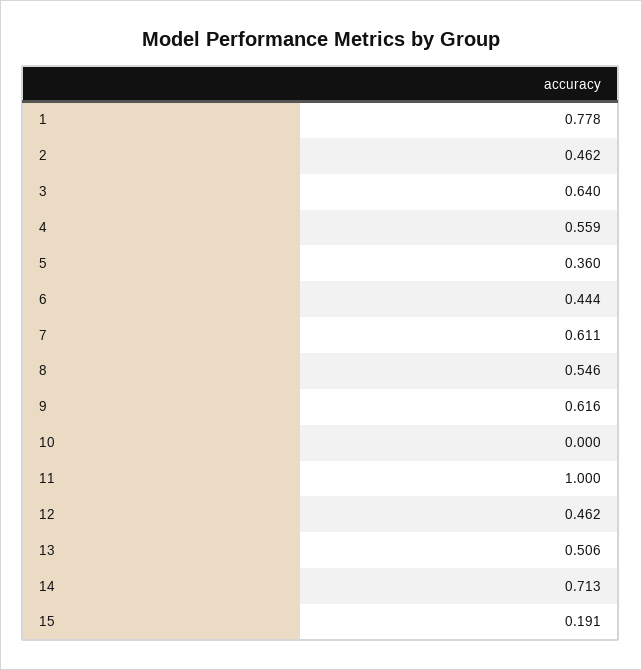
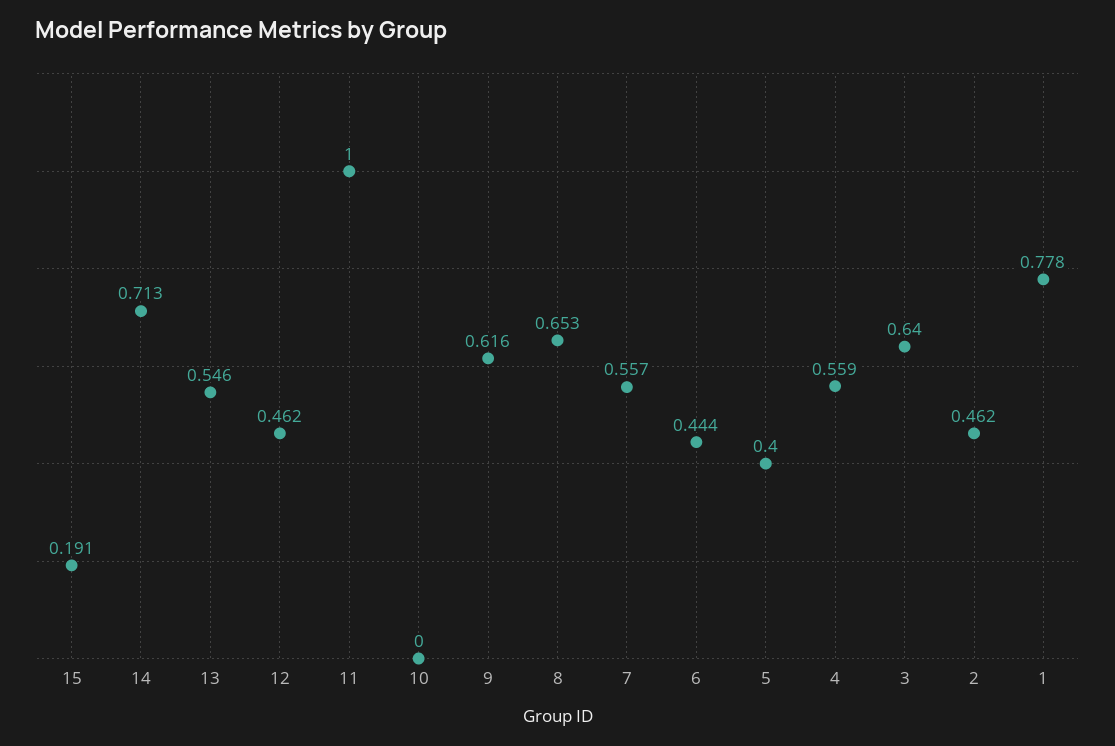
  {
    "1": 0.778,
    "2": 0.462,
    "3": 0.64,
    "4": 0.559,
-   "5": 0.36,
+   "5": 0.4,
    "6": 0.444,
-   "7": 0.611,
+   "7": 0.557,
-   "8": 0.546,
+   "8": 0.653,
    "9": 0.616,
    "10": 0,
    "11": 1,
    "12": 0.462,
-   "13": 0.506,
+   "13": 0.546,
    "14": 0.713,
    "15": 0.191
  }

